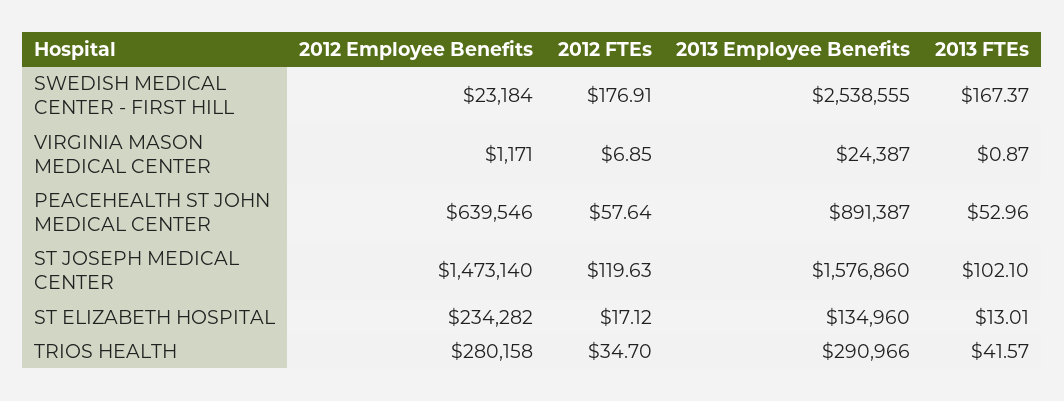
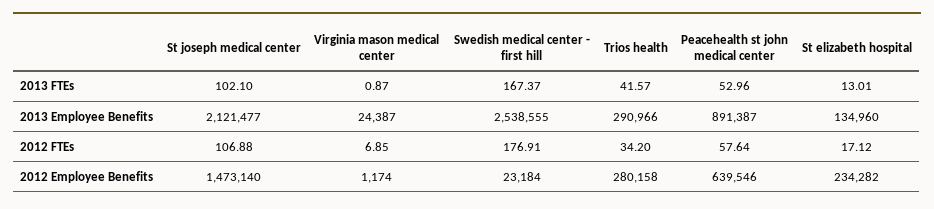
  {
    "2012 Employee Benefits": {
      "SWEDISH MEDICAL CENTER - FIRST HILL": 23184,
-     "VIRGINIA MASON MEDICAL CENTER": 1171,
+     "VIRGINIA MASON MEDICAL CENTER": 1174,
      "PEACEHEALTH ST JOHN MEDICAL CENTER": 639546,
      "ST JOSEPH MEDICAL CENTER": 1473140,
      "ST ELIZABETH HOSPITAL": 234282,
      "TRIOS HEALTH": 280158
    },
    "2012 FTEs": {
      "SWEDISH MEDICAL CENTER - FIRST HILL": 176.91,
      "VIRGINIA MASON MEDICAL CENTER": 6.85,
      "PEACEHEALTH ST JOHN MEDICAL CENTER": 57.64,
-     "ST JOSEPH MEDICAL CENTER": 119.63,
+     "ST JOSEPH MEDICAL CENTER": 106.88,
      "ST ELIZABETH HOSPITAL": 17.12,
-     "TRIOS HEALTH": 34.7
+     "TRIOS HEALTH": 34.2
    },
    "2013 Employee Benefits": {
      "SWEDISH MEDICAL CENTER - FIRST HILL": 2538555,
      "VIRGINIA MASON MEDICAL CENTER": 24387,
      "PEACEHEALTH ST JOHN MEDICAL CENTER": 891387,
-     "ST JOSEPH MEDICAL CENTER": 1576860,
+     "ST JOSEPH MEDICAL CENTER": 2121477,
      "ST ELIZABETH HOSPITAL": 134960,
      "TRIOS HEALTH": 290966
    },
    "2013 FTEs": {
      "SWEDISH MEDICAL CENTER - FIRST HILL": 167.37,
      "VIRGINIA MASON MEDICAL CENTER": 0.87,
      "PEACEHEALTH ST JOHN MEDICAL CENTER": 52.96,
      "ST JOSEPH MEDICAL CENTER": 102.1,
      "ST ELIZABETH HOSPITAL": 13.01,
      "TRIOS HEALTH": 41.57
    }
  }

